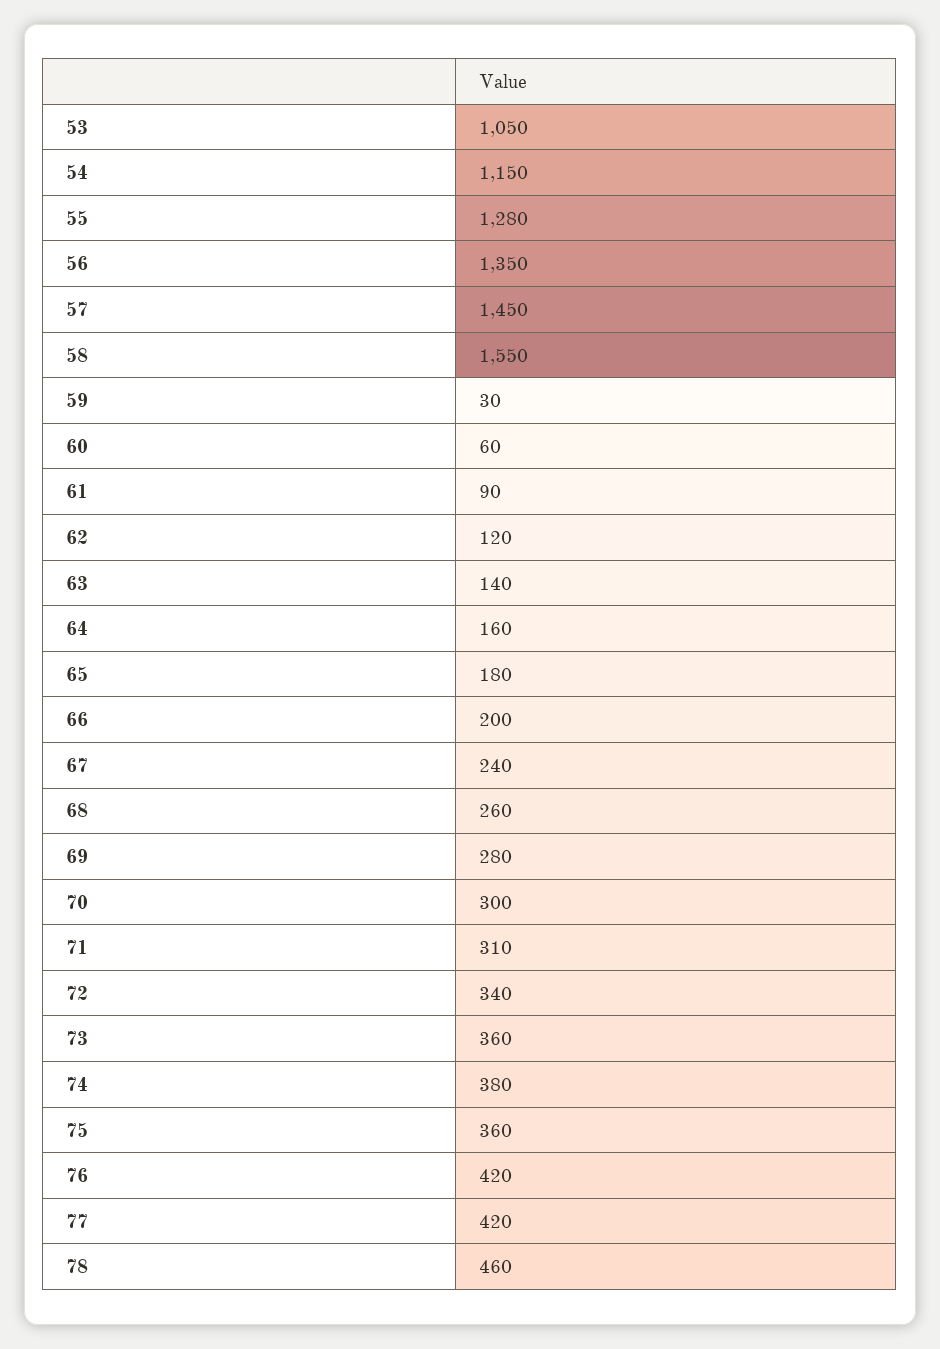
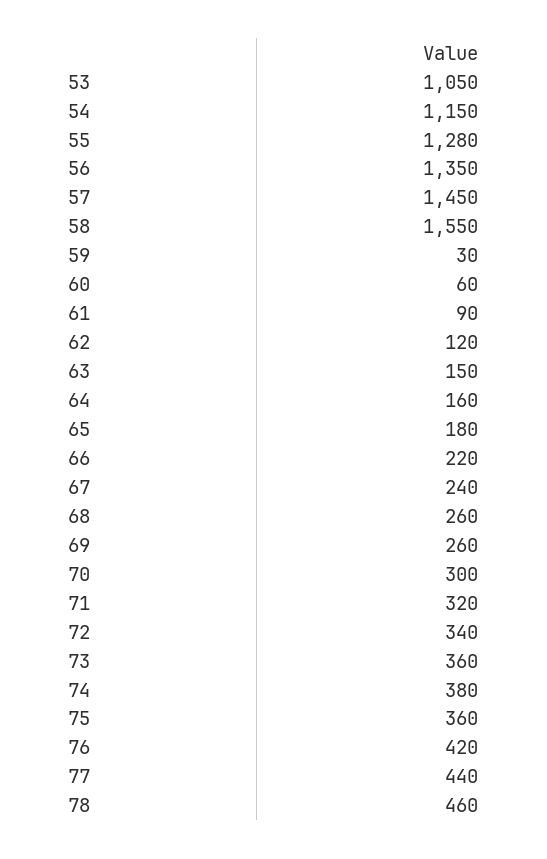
  {
    "53": 1050,
    "54": 1150,
    "55": 1280,
    "56": 1350,
    "57": 1450,
    "58": 1550,
    "59": 30,
    "60": 60,
    "61": 90,
    "62": 120,
-   "63": 140,
+   "63": 150,
    "64": 160,
    "65": 180,
-   "66": 200,
+   "66": 220,
    "67": 240,
    "68": 260,
-   "69": 280,
+   "69": 260,
    "70": 300,
-   "71": 310,
+   "71": 320,
    "72": 340,
    "73": 360,
    "74": 380,
    "75": 360,
    "76": 420,
-   "77": 420,
+   "77": 440,
    "78": 460
  }

